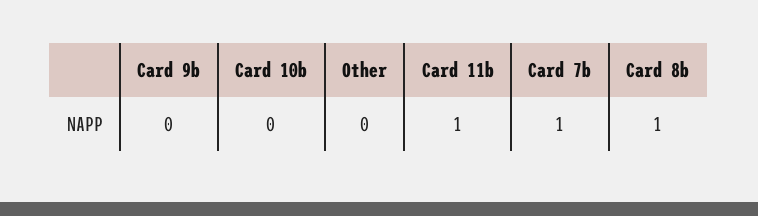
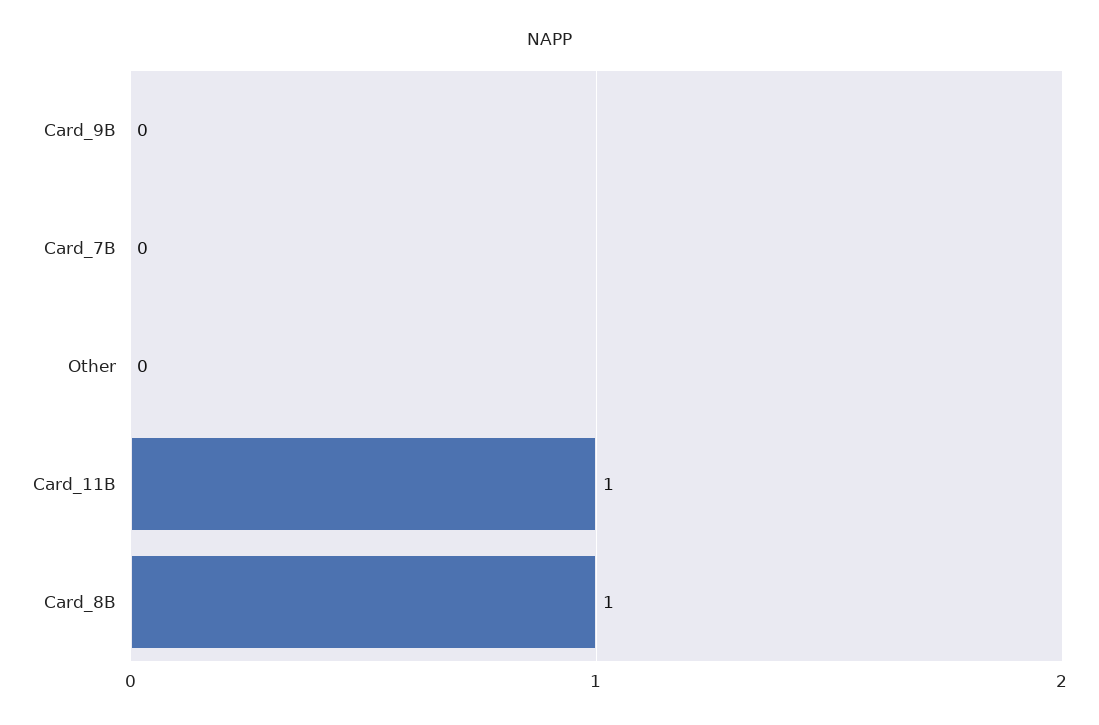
  {
    "Card 9b": 0,
-   "Card 10b": 0,
    "Other": 0,
    "Card 11b": 1,
-   "Card 7b": 1,
+   "Card 7b": 0,
    "Card 8b": 1
  }

